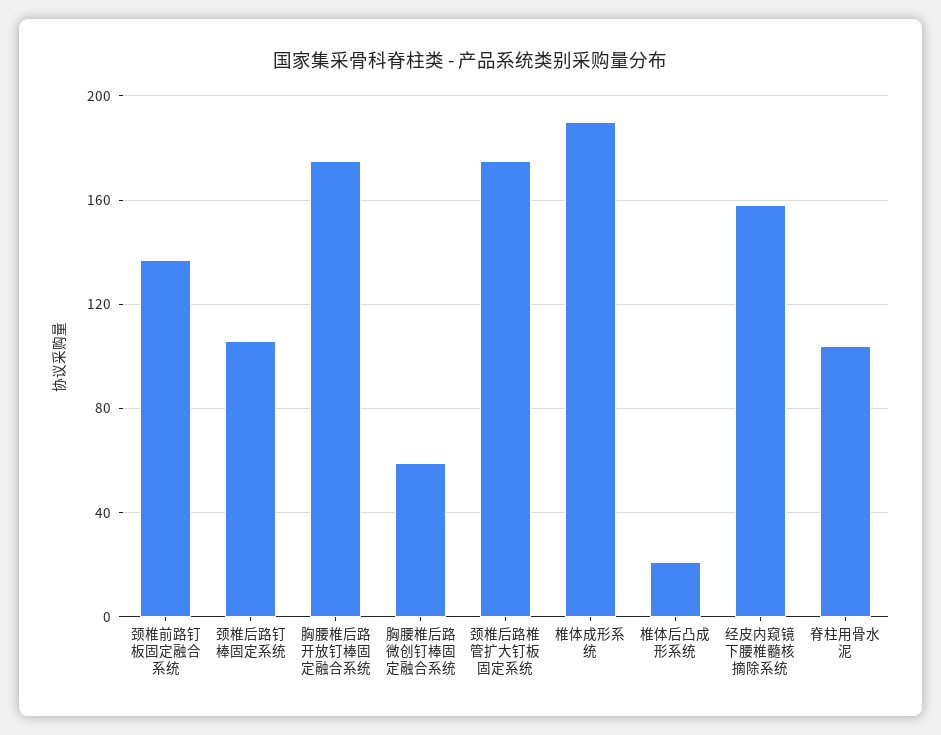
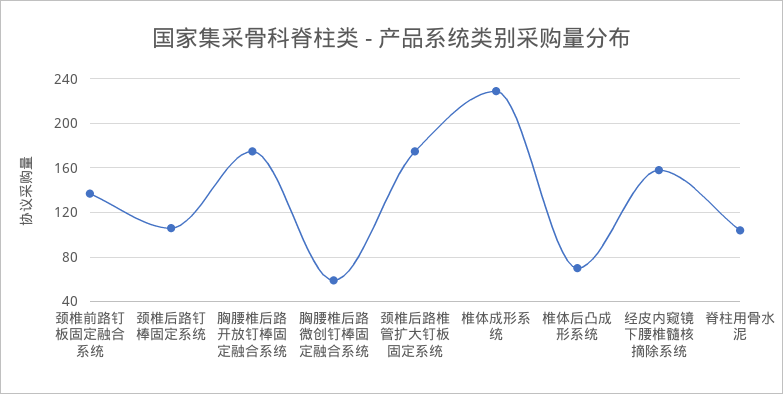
  {
    "颈椎前路钉板固定融合系统": 135,
    "颈椎后路钉棒固定系统": 105,
    "胸腰椎后路开放钉棒固定融合系统": 175,
    "胸腰椎后路微创钉棒固定融合系统": 60,
    "颈椎后路椎管扩大钉板固定系统": 175,
-   "椎体成形系统": 190,
+   "椎体成形系统": 230,
-   "椎体后凸成形系统": 20,
+   "椎体后凸成形系统": 70,
    "经皮内窥镜下腰椎髓核摘除系统": 160,
    "脊柱用骨水泥": 105
  }

